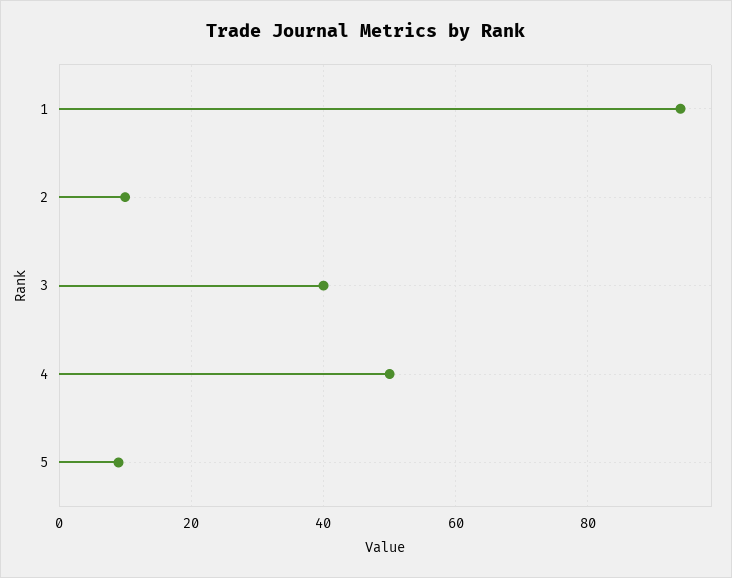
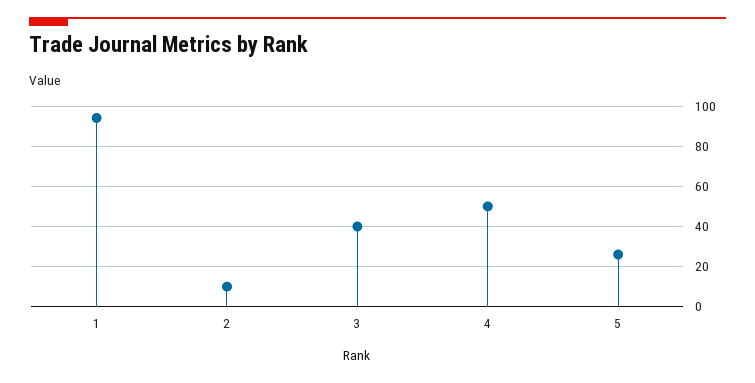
  {
    "1": 95,
    "2": 10,
    "3": 40,
    "4": 50,
-   "5": 10
+   "5": 25
  }

